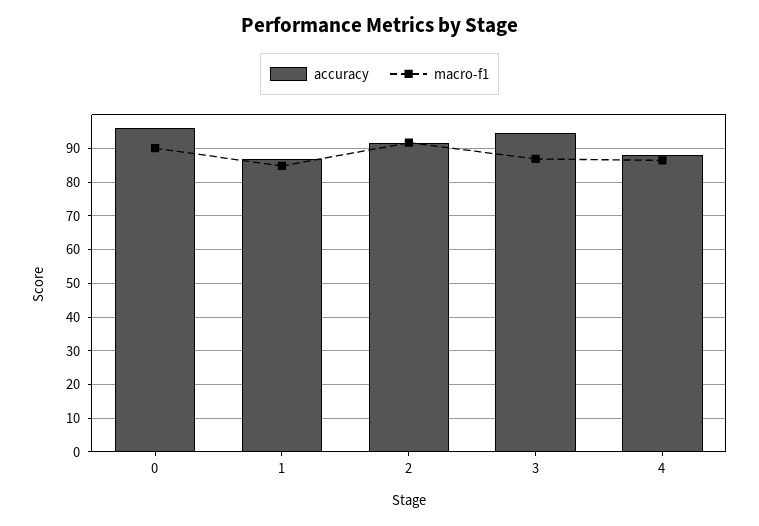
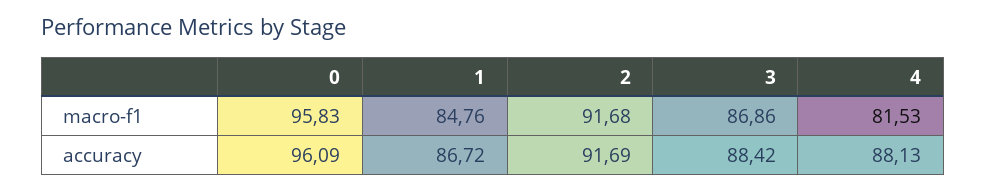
  {
    "accuracy": {
      "0": 96.09,
      "1": 86.72,
      "2": 91.69,
-     "3": 94,
+     "3": 88.42,
      "4": 88.13
    },
    "macro-f1": {
-     "0": 90,
+     "0": 95.83,
      "1": 84.76,
      "2": 91.68,
      "3": 86.86,
-     "4": 86
+     "4": 81.53
    }
  }

